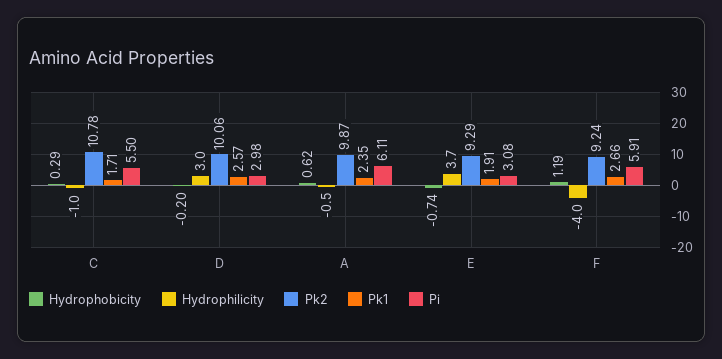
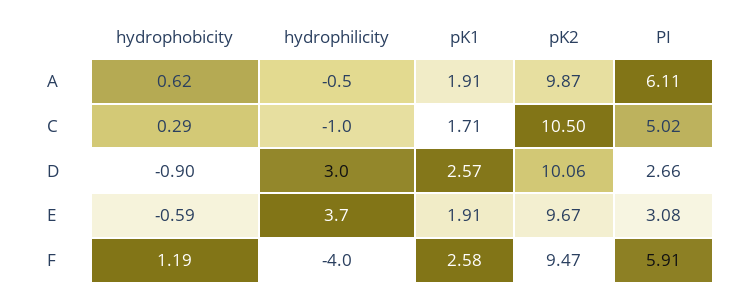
  {
    "Hydrophobicity": {
      "C": 0.29,
-     "D": -0.2,
+     "D": -0.9,
      "A": 0.62,
-     "E": -0.74,
+     "E": -0.59,
      "F": 1.19
    },
    "Hydrophilicity": {
      "C": -1,
      "D": 3,
      "A": -0.5,
      "E": 3.7,
      "F": -4
    },
    "Pk2": {
-     "C": 10.78,
+     "C": 10.5,
      "D": 10.06,
      "A": 9.87,
-     "E": 9.29,
+     "E": 9.67,
-     "F": 9.24
+     "F": 9.47
    },
    "Pk1": {
      "C": 1.71,
      "D": 2.57,
-     "A": 2.35,
+     "A": 1.91,
      "E": 1.91,
-     "F": 2.66
+     "F": 2.58
    },
    "Pi": {
-     "C": 5.5,
+     "C": 5.02,
-     "D": 2.98,
+     "D": 2.66,
      "A": 6.11,
      "E": 3.08,
      "F": 5.91
    }
  }

